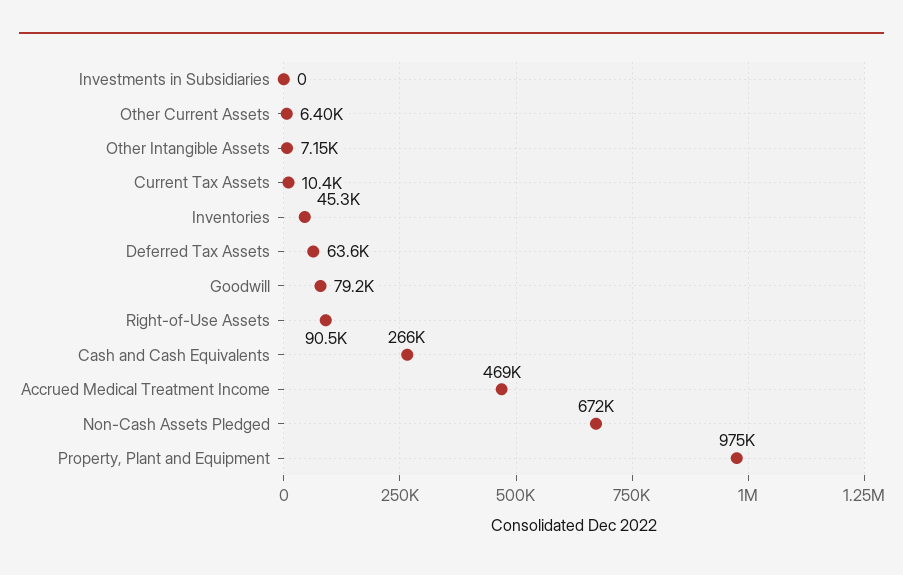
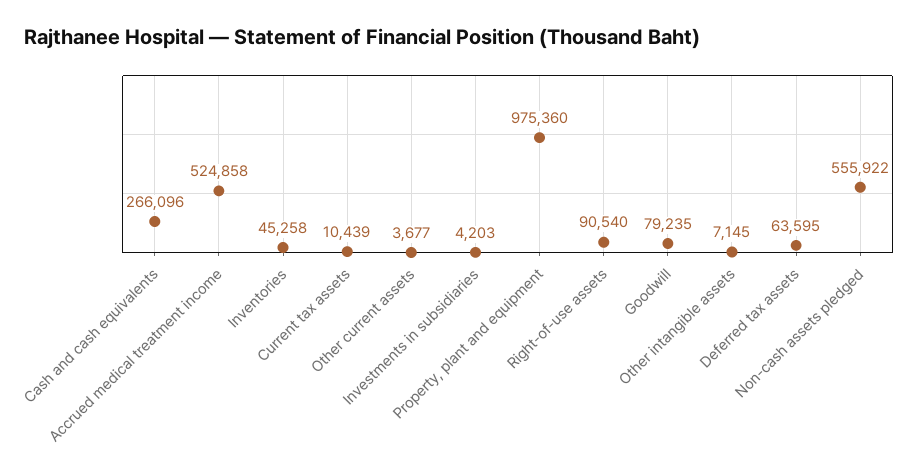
  {
-   "Investments in Subsidiaries": 0,
+   "Investments in Subsidiaries": 4203,
-   "Other Current Assets": 6400,
+   "Other Current Assets": 3677,
    "Other Intangible Assets": 7145,
    "Current Tax Assets": 10439,
    "Inventories": 45258,
    "Deferred Tax Assets": 63595,
    "Goodwill": 79235,
    "Right-of-Use Assets": 90540,
    "Cash and Cash Equivalents": 266096,
-   "Accrued Medical Treatment Income": 469000,
+   "Accrued Medical Treatment Income": 524858,
-   "Non-Cash Assets Pledged": 672000,
+   "Non-Cash Assets Pledged": 555922,
    "Property, Plant and Equipment": 975360
  }

